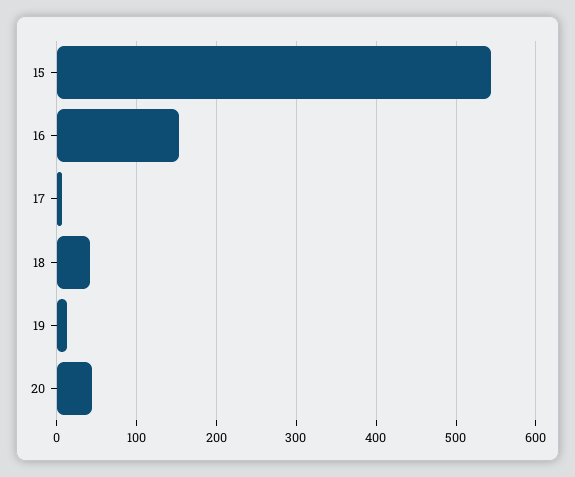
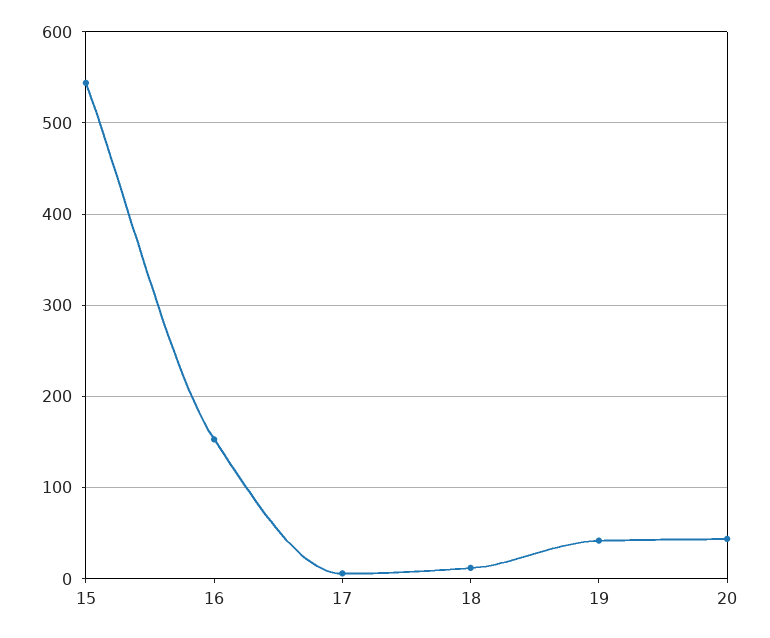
  {
    "15": 540,
    "16": 150,
    "17": 10,
-   "18": 40,
+   "18": 10,
-   "19": 10,
+   "19": 40,
    "20": 40
  }

